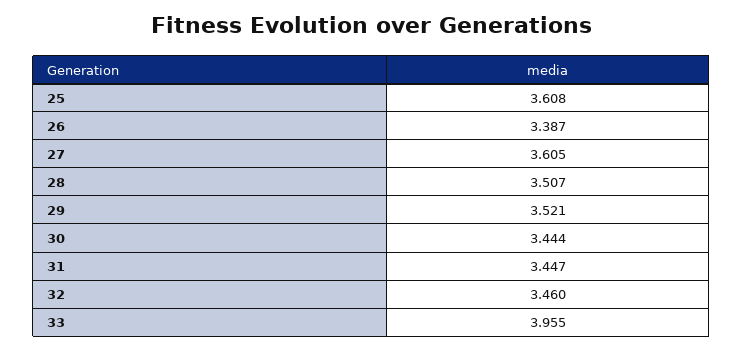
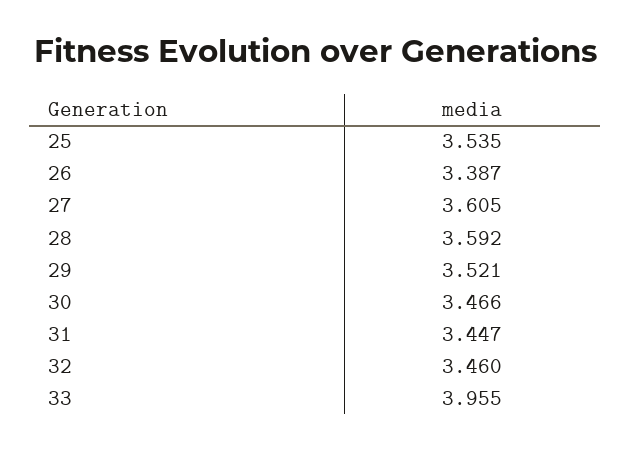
  {
-   "25": 3.608,
+   "25": 3.535,
    "26": 3.387,
    "27": 3.605,
-   "28": 3.507,
+   "28": 3.592,
    "29": 3.521,
-   "30": 3.444,
+   "30": 3.466,
    "31": 3.447,
    "32": 3.46,
    "33": 3.955
  }

